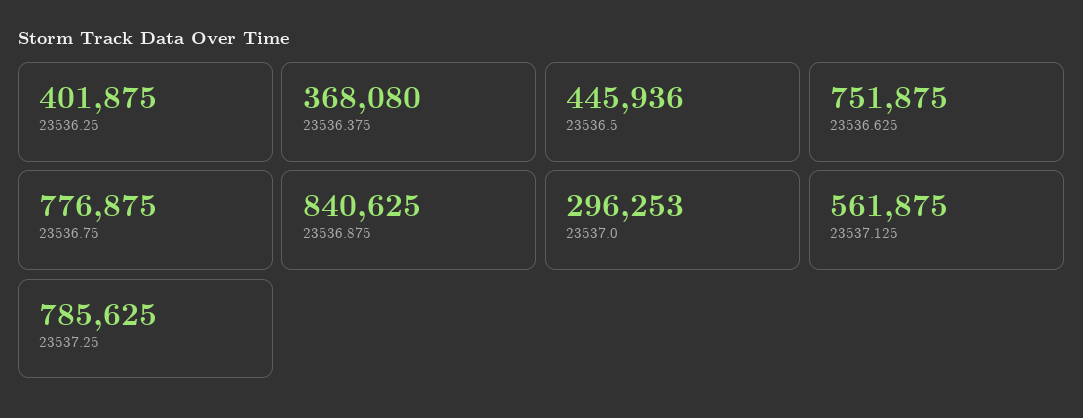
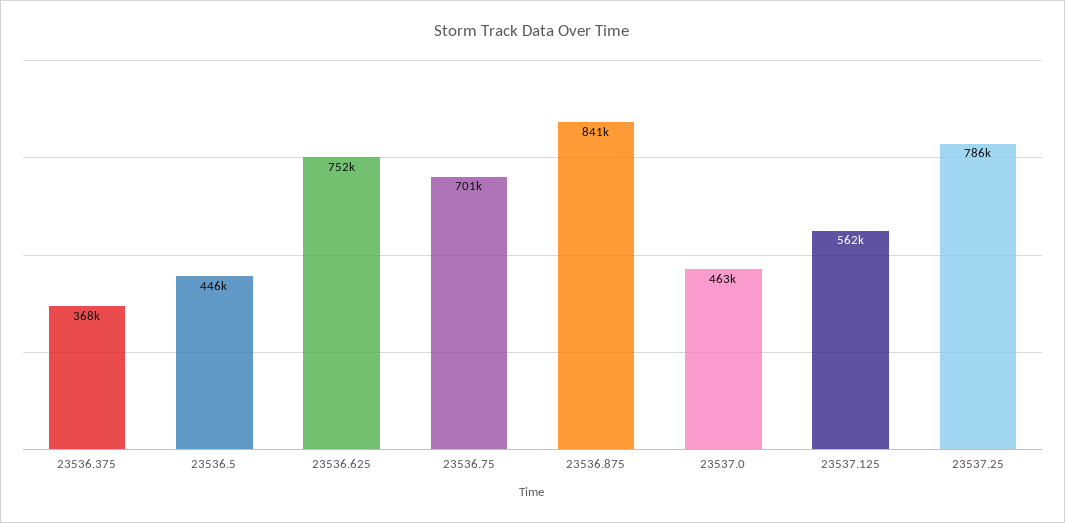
  {
-   "23536.25": 401875,
    "23536.375": 368080,
    "23536.5": 445936,
    "23536.625": 751875,
-   "23536.75": 776875,
+   "23536.75": 701000,
    "23536.875": 840625,
-   "23537.0": 296253,
+   "23537.0": 463000,
    "23537.125": 561875,
    "23537.25": 785625
  }

